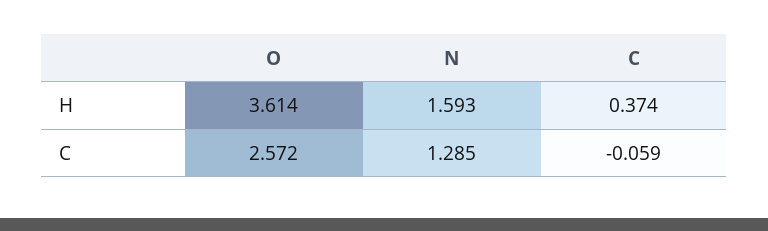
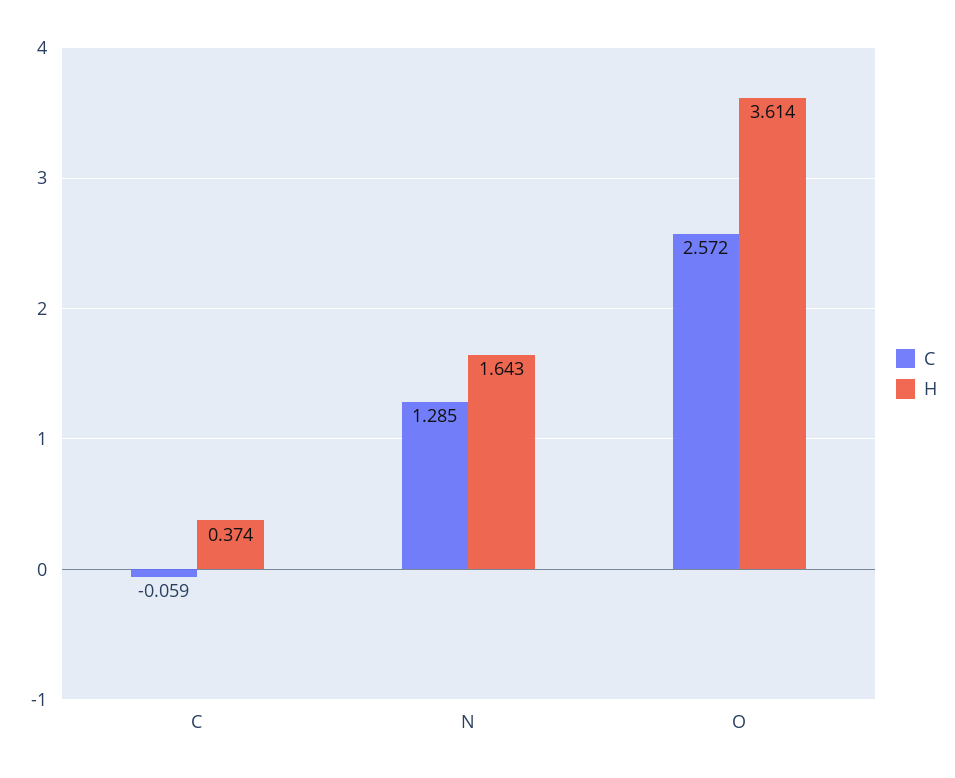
  {
    "H": {
      "O": 3.614,
-     "N": 1.593,
+     "N": 1.643,
      "C": 0.374
    },
    "C": {
      "O": 2.572,
      "N": 1.285,
      "C": -0.059
    }
  }

